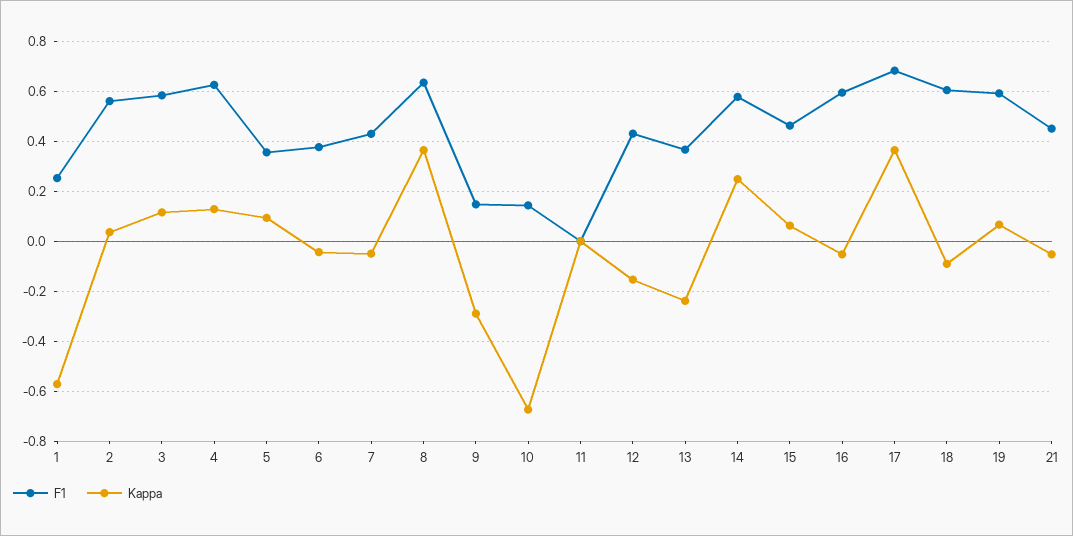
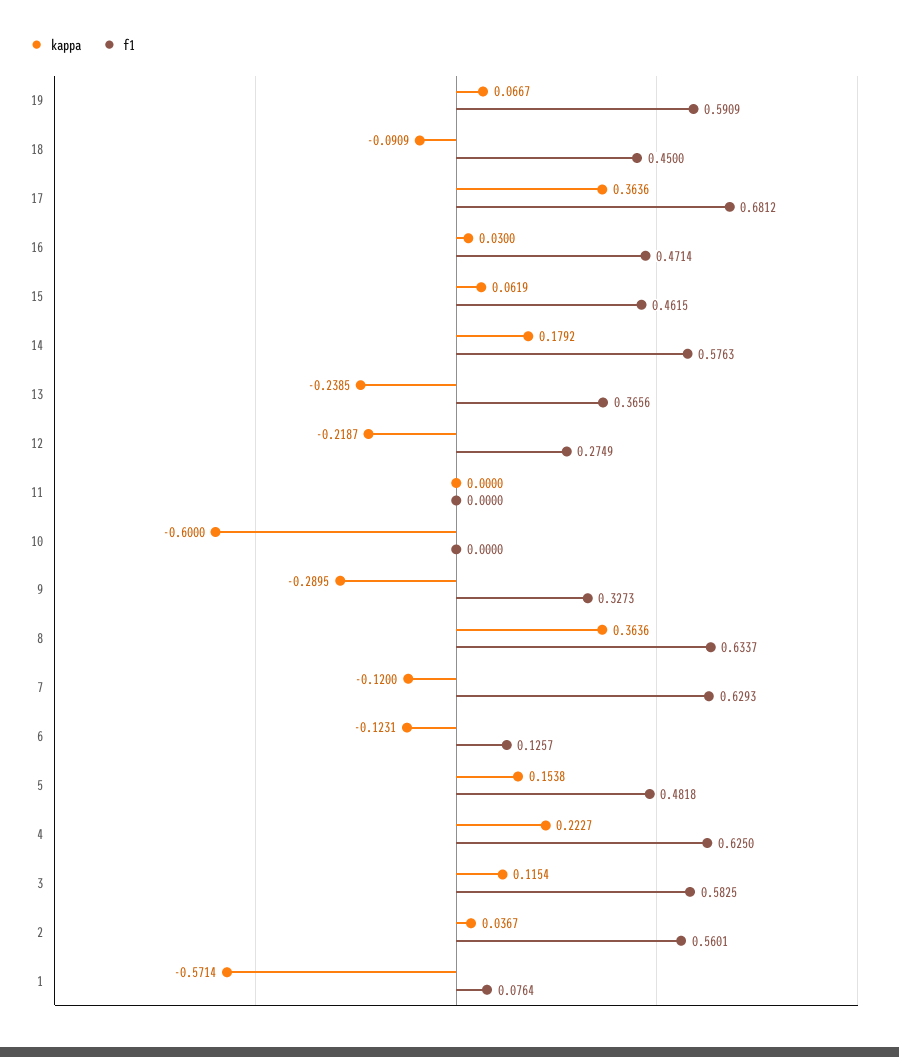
  {
    "F1": {
-     "1": 0.25,
+     "1": 0.0764,
      "2": 0.5601,
      "3": 0.5825,
      "4": 0.625,
-     "5": 0.35,
+     "5": 0.4818,
-     "6": 0.375,
+     "6": 0.1257,
-     "7": 0.425,
+     "7": 0.6293,
      "8": 0.6337,
-     "9": 0.15,
+     "9": 0.3273,
-     "10": 0.15,
+     "10": 0,
      "11": 0,
-     "12": 0.425,
+     "12": 0.2749,
      "13": 0.3656,
      "14": 0.5763,
      "15": 0.4615,
-     "16": 0.6,
+     "16": 0.4714,
      "17": 0.6812,
-     "18": 0.6,
+     "18": 0.45,
-     "19": 0.5909,
+     "19": 0.5909
-     "21": 0.45
    },
    "Kappa": {
      "1": -0.5714,
      "2": 0.0367,
      "3": 0.1154,
-     "4": 0.125,
+     "4": 0.2227,
-     "5": 0.1,
+     "5": 0.1538,
-     "6": -0.05,
+     "6": -0.1231,
-     "7": -0.05,
+     "7": -0.12,
      "8": 0.3636,
      "9": -0.2895,
-     "10": -0.675,
+     "10": -0.6,
      "11": 0,
-     "12": -0.15,
+     "12": -0.2187,
      "13": -0.2385,
-     "14": 0.25,
+     "14": 0.1792,
      "15": 0.0619,
-     "16": -0.05,
+     "16": 0.03,
      "17": 0.3636,
      "18": -0.0909,
-     "19": 0.0667,
+     "19": 0.0667
-     "21": -0.05
    }
  }

